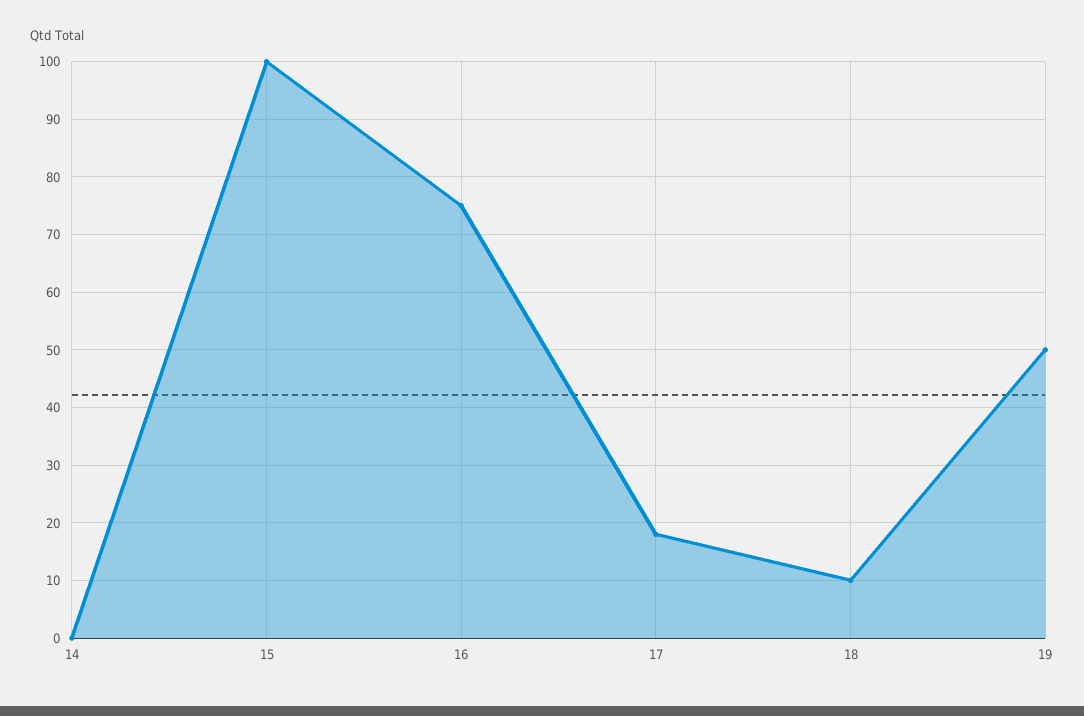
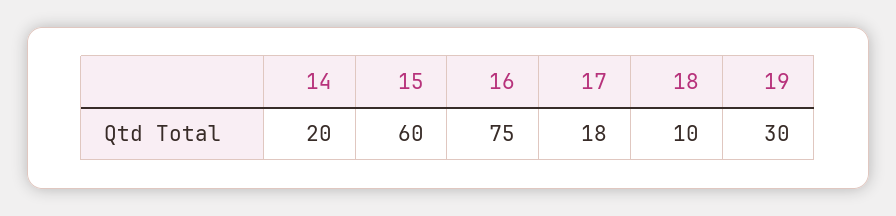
  {
-   "14": 0,
+   "14": 20,
-   "15": 100,
+   "15": 60,
    "16": 75,
    "17": 18,
    "18": 10,
-   "19": 50
+   "19": 30
  }

